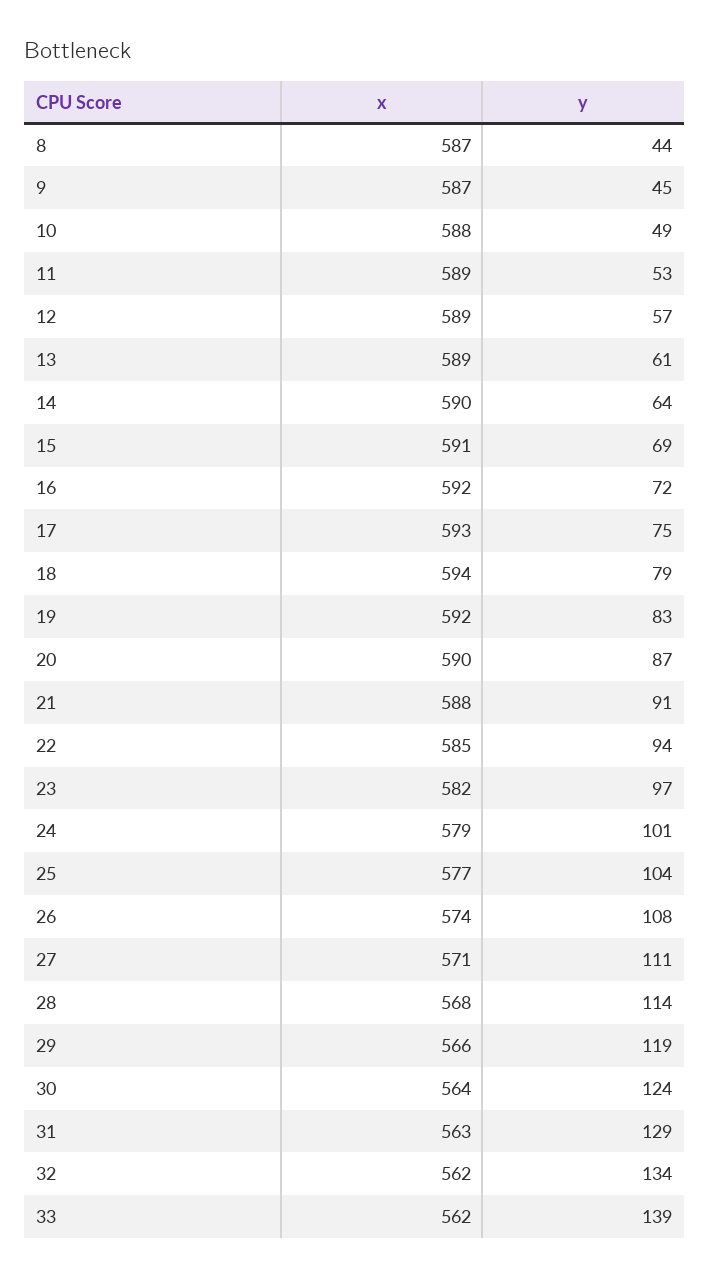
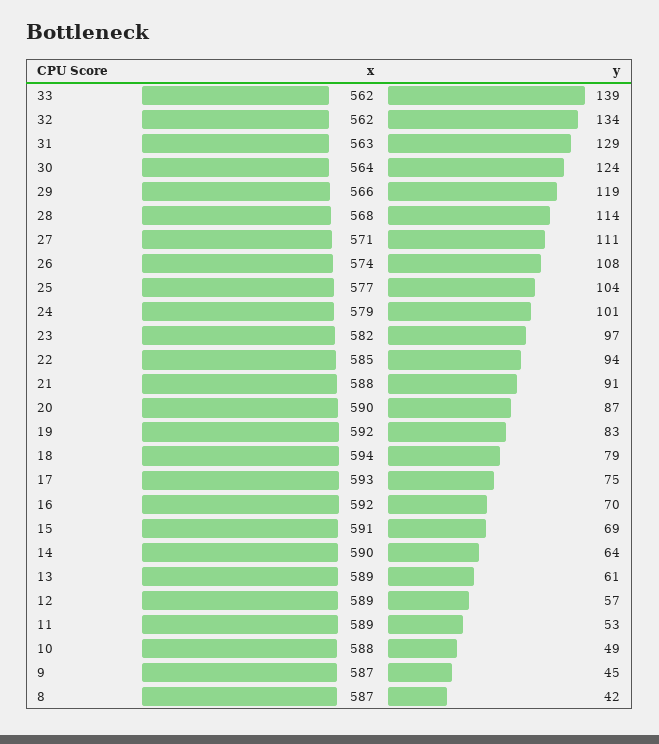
  {
    "x": {
      "8": 587,
      "9": 587,
      "10": 588,
      "11": 589,
      "12": 589,
      "13": 589,
      "14": 590,
      "15": 591,
      "16": 592,
      "17": 593,
      "18": 594,
      "19": 592,
      "20": 590,
      "21": 588,
      "22": 585,
      "23": 582,
      "24": 579,
      "25": 577,
      "26": 574,
      "27": 571,
      "28": 568,
      "29": 566,
      "30": 564,
      "31": 563,
      "32": 562,
      "33": 562
    },
    "y": {
-     "8": 44,
+     "8": 42,
      "9": 45,
      "10": 49,
      "11": 53,
      "12": 57,
      "13": 61,
      "14": 64,
      "15": 69,
-     "16": 72,
+     "16": 70,
      "17": 75,
      "18": 79,
      "19": 83,
      "20": 87,
      "21": 91,
      "22": 94,
      "23": 97,
      "24": 101,
      "25": 104,
      "26": 108,
      "27": 111,
      "28": 114,
      "29": 119,
      "30": 124,
      "31": 129,
      "32": 134,
      "33": 139
    }
  }

